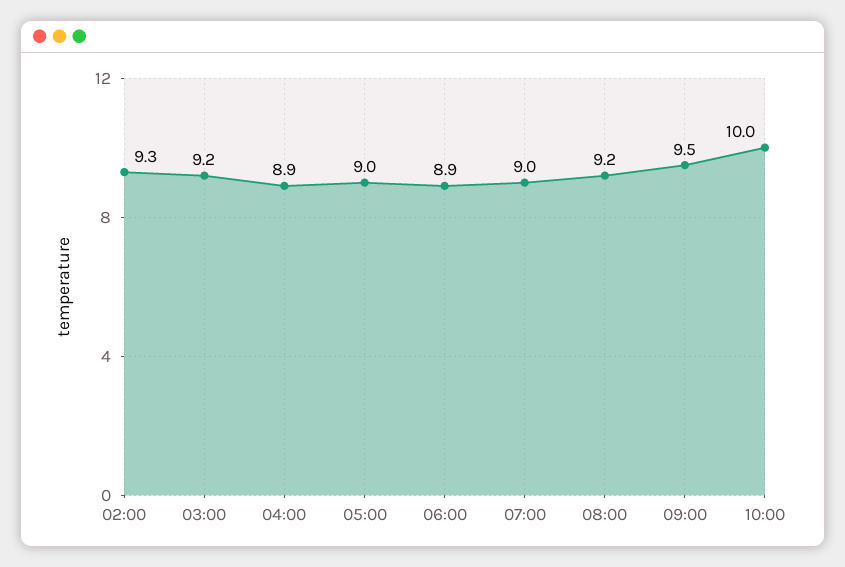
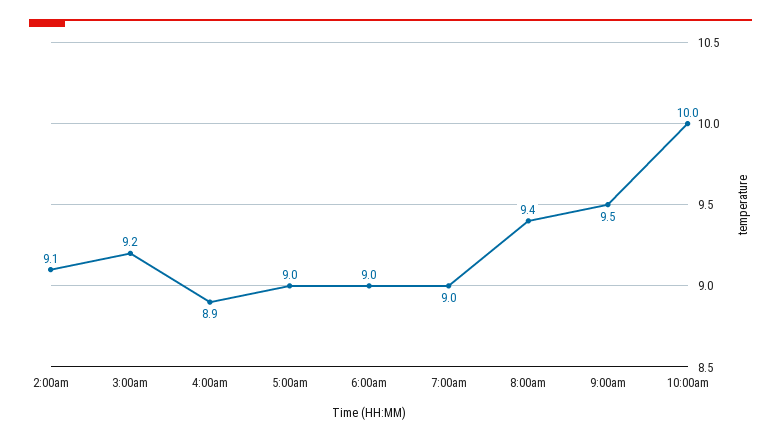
  {
-   "02:00": 9.3,
+   "02:00": 9.1,
    "03:00": 9.2,
    "04:00": 8.9,
    "05:00": 9,
-   "06:00": 8.9,
+   "06:00": 9,
    "07:00": 9,
-   "08:00": 9.2,
+   "08:00": 9.4,
    "09:00": 9.5,
    "10:00": 10
  }

